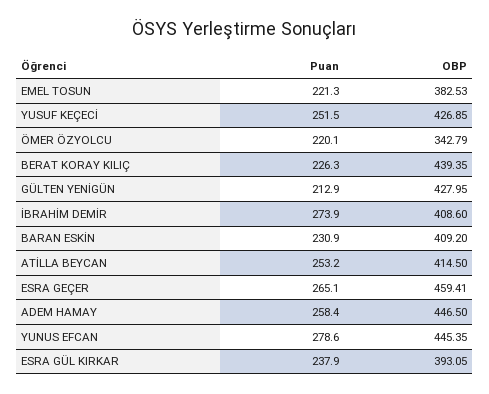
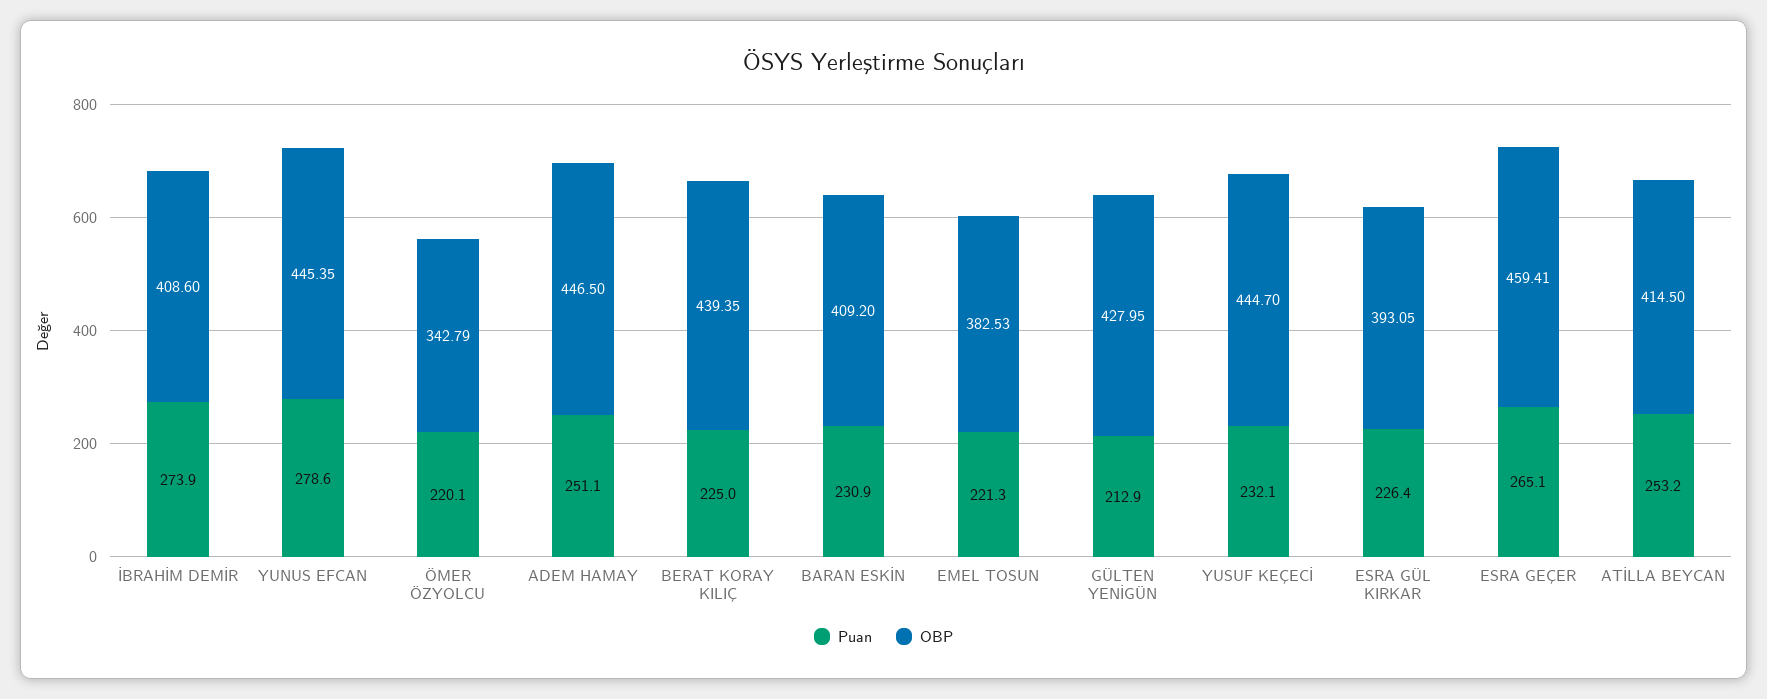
  {
    "Puan": {
      "EMEL TOSUN": 221.3,
-     "YUSUF KEÇECİ": 251.5,
+     "YUSUF KEÇECİ": 232.1,
      "ÖMER ÖZYOLCU": 220.1,
-     "BERAT KORAY KILIÇ": 226.3,
+     "BERAT KORAY KILIÇ": 225,
      "GÜLTEN YENİGÜN": 212.9,
      "İBRAHİM DEMİR": 273.9,
      "BARAN ESKİN": 230.9,
      "ATİLLA BEYCAN": 253.2,
      "ESRA GEÇER": 265.1,
-     "ADEM HAMAY": 258.4,
+     "ADEM HAMAY": 251.1,
      "YUNUS EFCAN": 278.6,
-     "ESRA GÜL KIRKAR": 237.9
+     "ESRA GÜL KIRKAR": 226.4
    },
    "OBP": {
      "EMEL TOSUN": 382.53,
-     "YUSUF KEÇECİ": 426.85,
+     "YUSUF KEÇECİ": 444.7,
      "ÖMER ÖZYOLCU": 342.79,
      "BERAT KORAY KILIÇ": 439.35,
      "GÜLTEN YENİGÜN": 427.95,
      "İBRAHİM DEMİR": 408.6,
      "BARAN ESKİN": 409.2,
      "ATİLLA BEYCAN": 414.5,
      "ESRA GEÇER": 459.41,
      "ADEM HAMAY": 446.5,
      "YUNUS EFCAN": 445.35,
      "ESRA GÜL KIRKAR": 393.05
    }
  }

